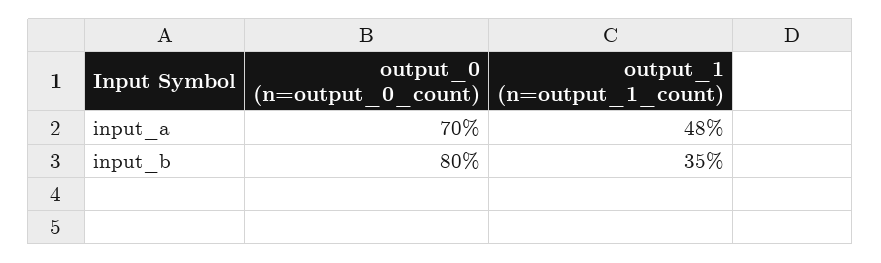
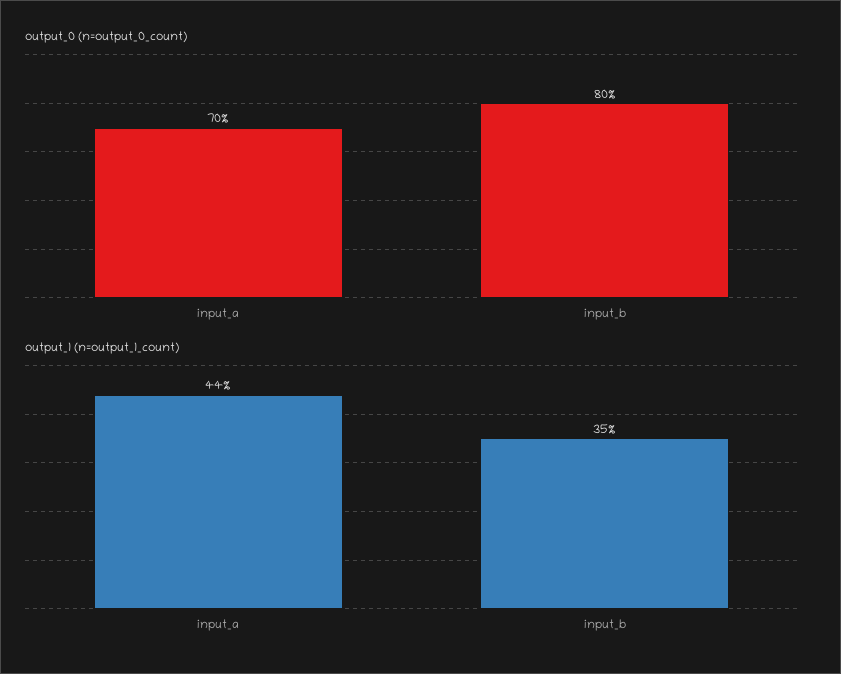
  {
    "output_0 (n=output_0_count)": {
      "input_a": 70,
      "input_b": 80
    },
    "output_1 (n=output_1_count)": {
-     "input_a": 48,
+     "input_a": 44,
      "input_b": 35
    }
  }

